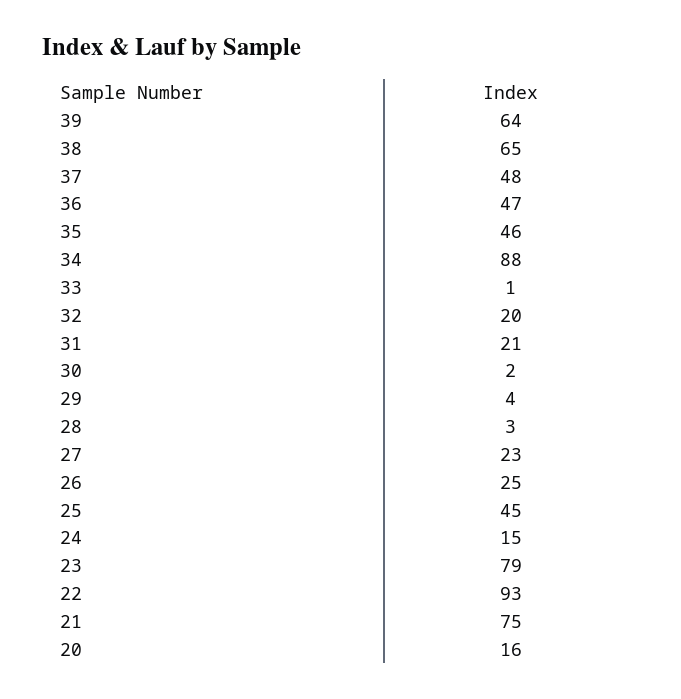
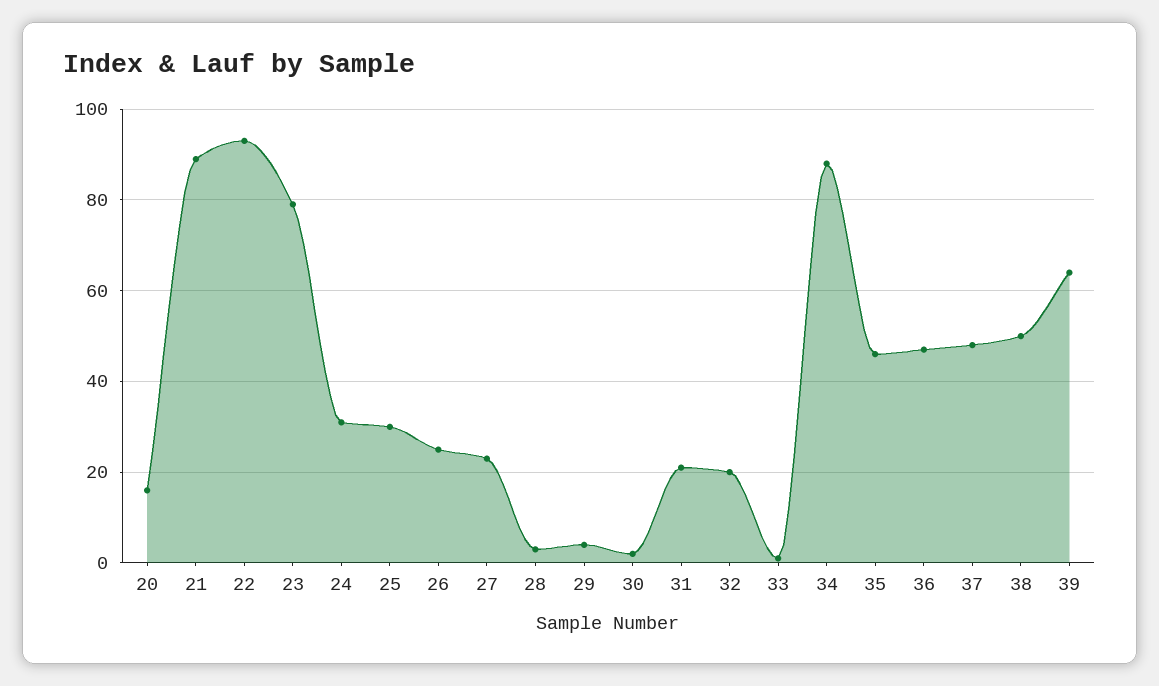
  {
    "39": 64,
-   "38": 65,
+   "38": 50,
    "37": 48,
    "36": 47,
    "35": 46,
    "34": 88,
    "33": 1,
    "32": 20,
    "31": 21,
    "30": 2,
    "29": 4,
    "28": 3,
    "27": 23,
    "26": 25,
-   "25": 45,
+   "25": 30,
-   "24": 15,
+   "24": 30,
    "23": 79,
    "22": 93,
-   "21": 75,
+   "21": 90,
    "20": 16
  }

